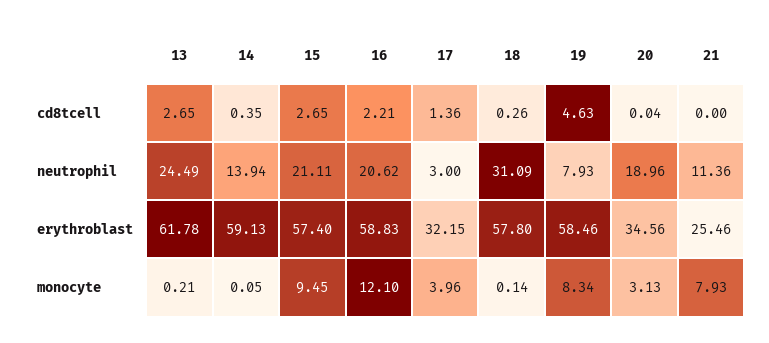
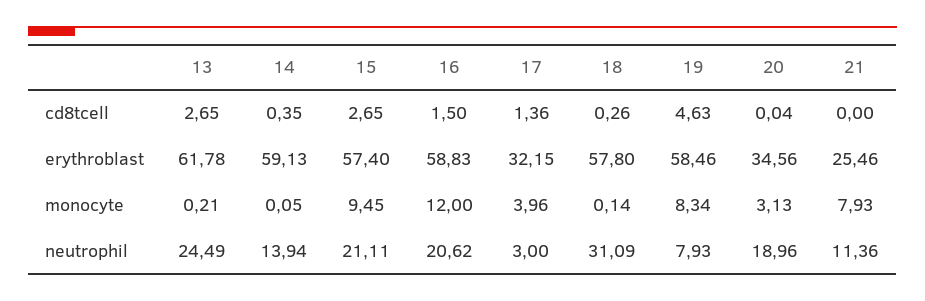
  {
    "13": {
      "cd8tcell": 2.65,
      "neutrophil": 24.49,
      "erythroblast": 61.78,
      "monocyte": 0.21
    },
    "14": {
      "cd8tcell": 0.35,
      "neutrophil": 13.94,
      "erythroblast": 59.13,
      "monocyte": 0.05
    },
    "15": {
      "cd8tcell": 2.65,
      "neutrophil": 21.11,
      "erythroblast": 57.4,
      "monocyte": 9.45
    },
    "16": {
-     "cd8tcell": 2.21,
+     "cd8tcell": 1.5,
      "neutrophil": 20.62,
      "erythroblast": 58.83,
-     "monocyte": 12.1
+     "monocyte": 12
    },
    "17": {
      "cd8tcell": 1.36,
      "neutrophil": 3,
      "erythroblast": 32.15,
      "monocyte": 3.96
    },
    "18": {
      "cd8tcell": 0.26,
      "neutrophil": 31.09,
      "erythroblast": 57.8,
      "monocyte": 0.14
    },
    "19": {
      "cd8tcell": 4.63,
      "neutrophil": 7.93,
      "erythroblast": 58.46,
      "monocyte": 8.34
    },
    "20": {
      "cd8tcell": 0.04,
      "neutrophil": 18.96,
      "erythroblast": 34.56,
      "monocyte": 3.13
    },
    "21": {
      "cd8tcell": 0,
      "neutrophil": 11.36,
      "erythroblast": 25.46,
      "monocyte": 7.93
    }
  }

